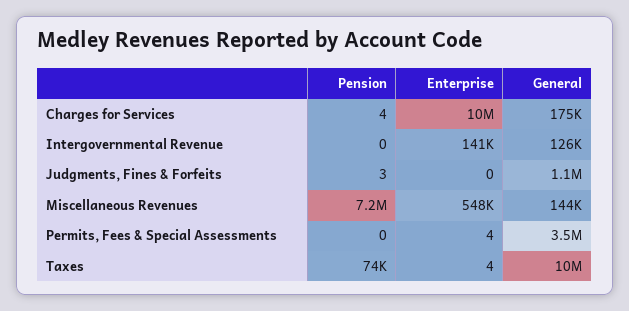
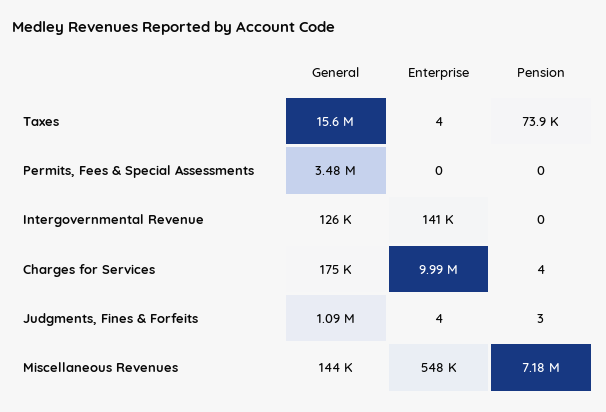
  {
    "Pension": {
      "Charges for Services": 4,
      "Intergovernmental Revenue": 0,
      "Judgments, Fines & Forfeits": 3,
      "Miscellaneous Revenues": 7180000,
      "Permits, Fees & Special Assessments": 0,
      "Taxes": 73900
    },
    "Enterprise": {
      "Charges for Services": 9990000,
      "Intergovernmental Revenue": 141000,
-     "Judgments, Fines & Forfeits": 0,
+     "Judgments, Fines & Forfeits": 4,
      "Miscellaneous Revenues": 548000,
-     "Permits, Fees & Special Assessments": 4,
+     "Permits, Fees & Special Assessments": 0,
      "Taxes": 4
    },
    "General": {
      "Charges for Services": 175000,
      "Intergovernmental Revenue": 126000,
      "Judgments, Fines & Forfeits": 1090000,
      "Miscellaneous Revenues": 144000,
      "Permits, Fees & Special Assessments": 3480000,
-     "Taxes": 10000000
+     "Taxes": 15600000
    }
  }

